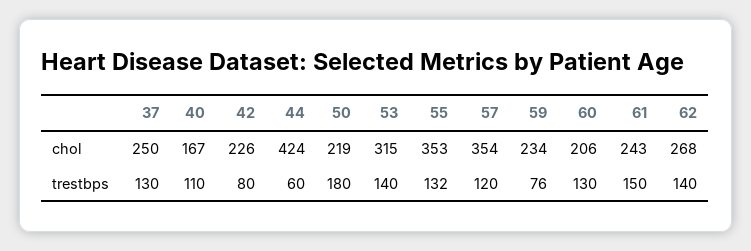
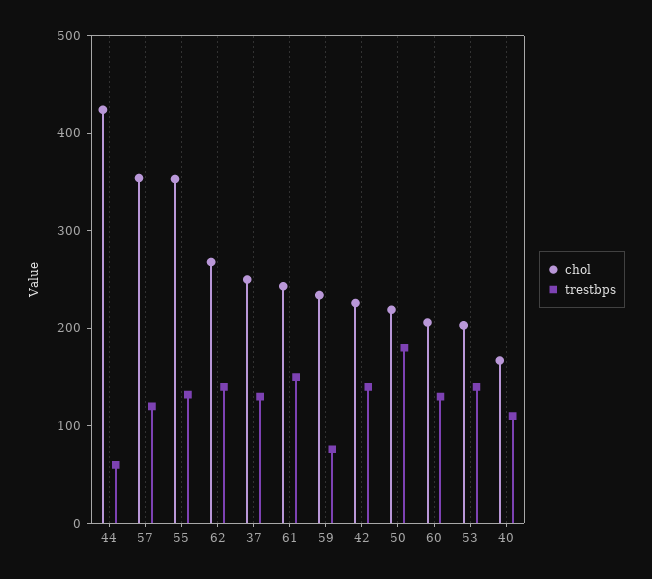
  {
    "chol": {
      "37": 250,
      "40": 167,
      "42": 226,
      "44": 424,
      "50": 219,
-     "53": 315,
+     "53": 200,
      "55": 353,
      "57": 354,
      "59": 234,
      "60": 206,
      "61": 243,
      "62": 268
    },
    "trestbps": {
      "37": 130,
      "40": 110,
-     "42": 80,
+     "42": 140,
      "44": 60,
      "50": 180,
      "53": 140,
      "55": 132,
      "57": 120,
      "59": 76,
      "60": 130,
      "61": 150,
      "62": 140
    }
  }

